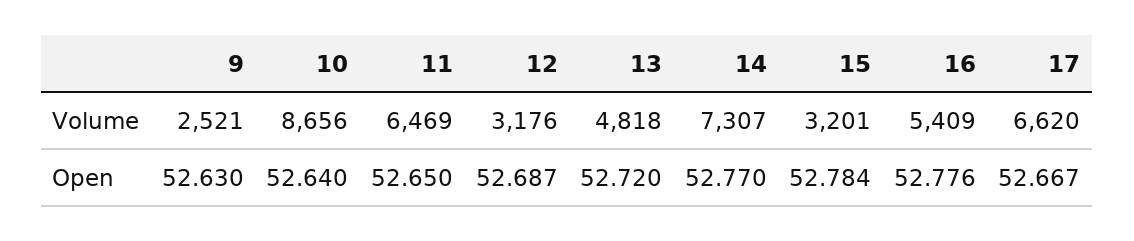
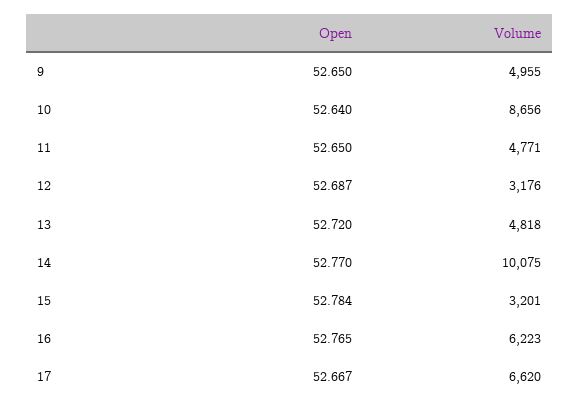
  {
    "9": {
-     "Volume": 2521,
+     "Volume": 4955,
-     "Open": 52.63
+     "Open": 52.65
    },
    "10": {
      "Volume": 8656,
      "Open": 52.64
    },
    "11": {
-     "Volume": 6469,
+     "Volume": 4771,
      "Open": 52.65
    },
    "12": {
      "Volume": 3176,
      "Open": 52.687
    },
    "13": {
      "Volume": 4818,
      "Open": 52.72
    },
    "14": {
-     "Volume": 7307,
+     "Volume": 10075,
      "Open": 52.77
    },
    "15": {
      "Volume": 3201,
      "Open": 52.784
    },
    "16": {
-     "Volume": 5409,
+     "Volume": 6223,
-     "Open": 52.776
+     "Open": 52.765
    },
    "17": {
      "Volume": 6620,
      "Open": 52.667
    }
  }

